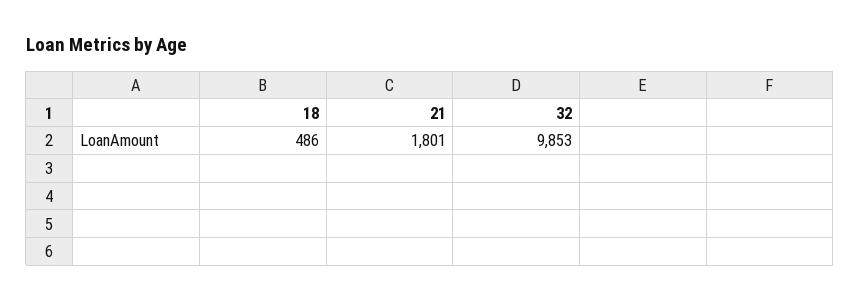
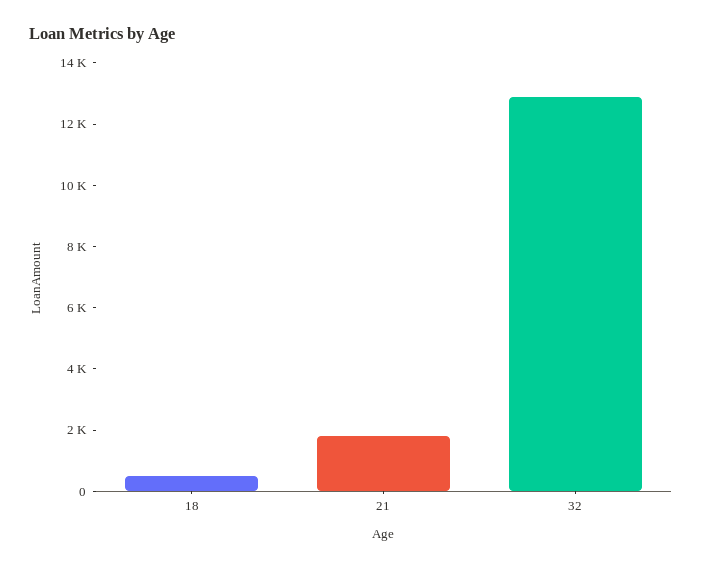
  {
    "18": 486,
    "21": 1801,
-   "32": 9853
+   "32": 13000
  }

